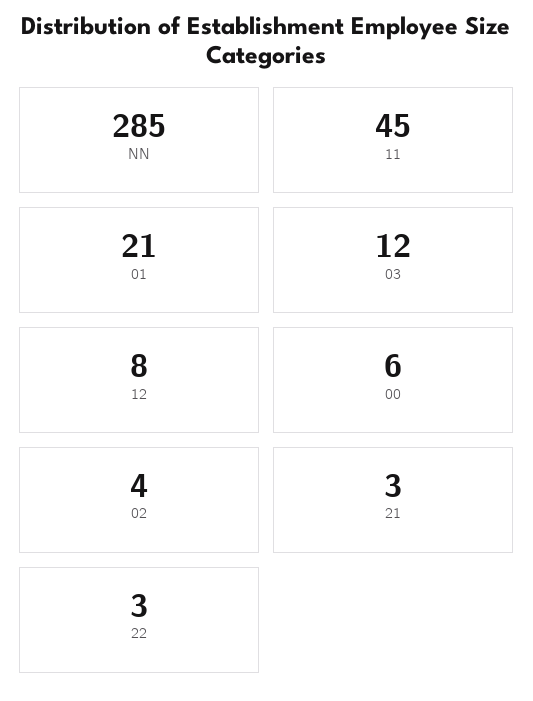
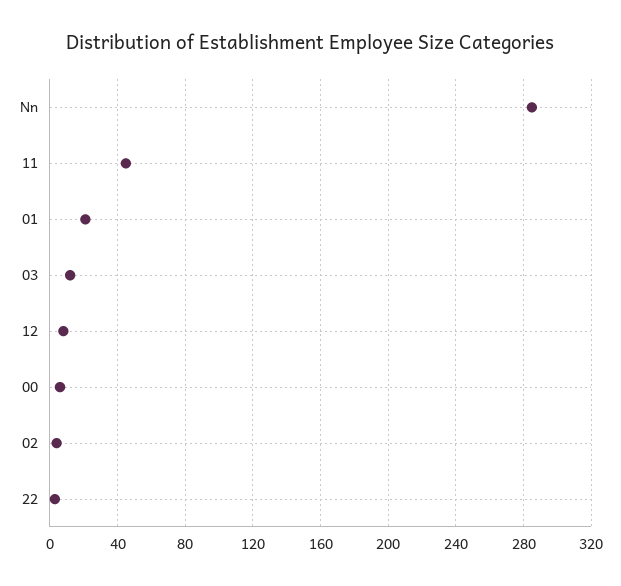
  {
    "NN": 285,
    "11": 45,
    "01": 21,
    "03": 12,
    "12": 8,
    "00": 6,
    "02": 4,
-   "21": 3,
    "22": 3
  }

